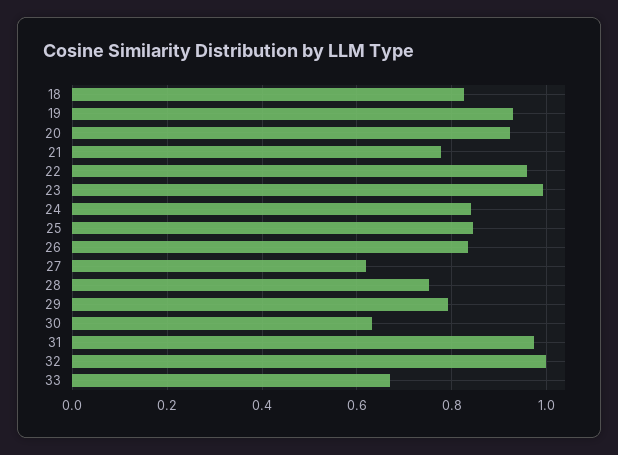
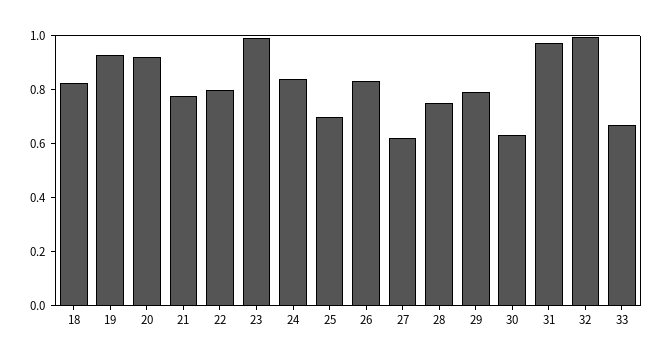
  {
    "18": 0.82,
    "19": 0.92,
    "20": 0.92,
    "21": 0.78,
-   "22": 0.96,
+   "22": 0.8,
    "23": 1,
    "24": 0.84,
-   "25": 0.84,
+   "25": 0.7,
    "26": 0.84,
    "27": 0.62,
    "28": 0.76,
    "29": 0.8,
    "30": 0.64,
    "31": 0.98,
    "32": 1,
    "33": 0.68
  }

